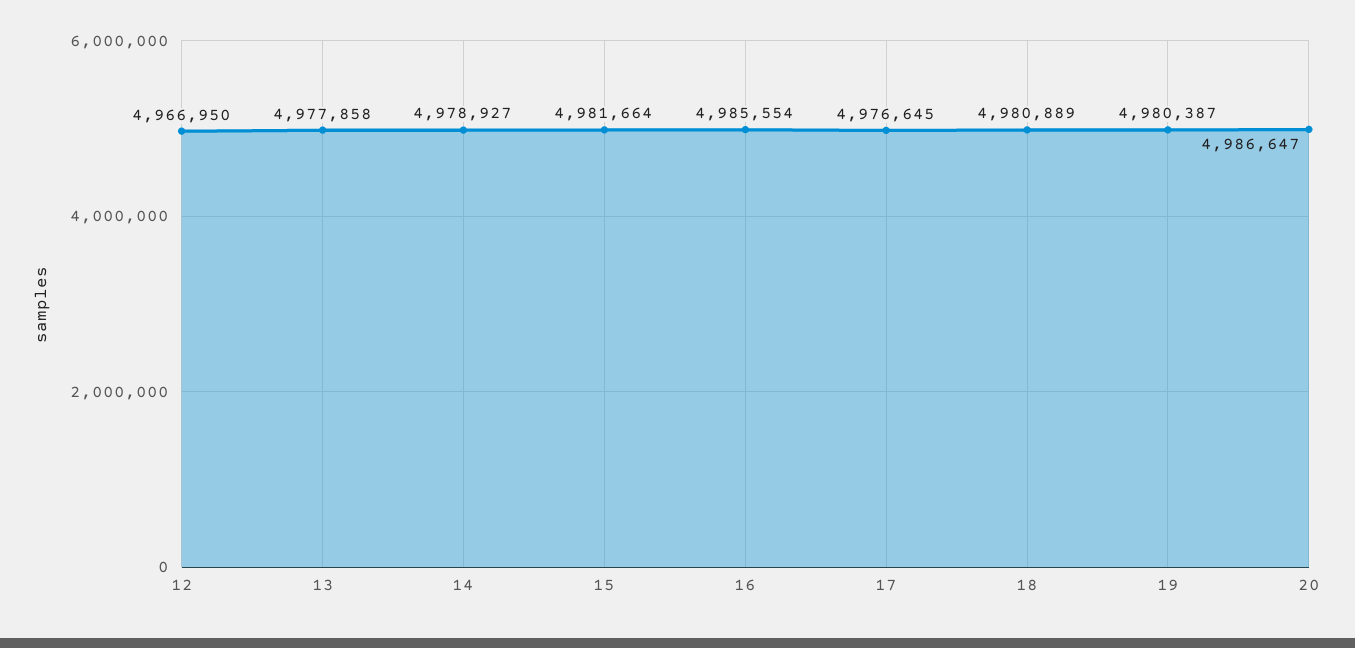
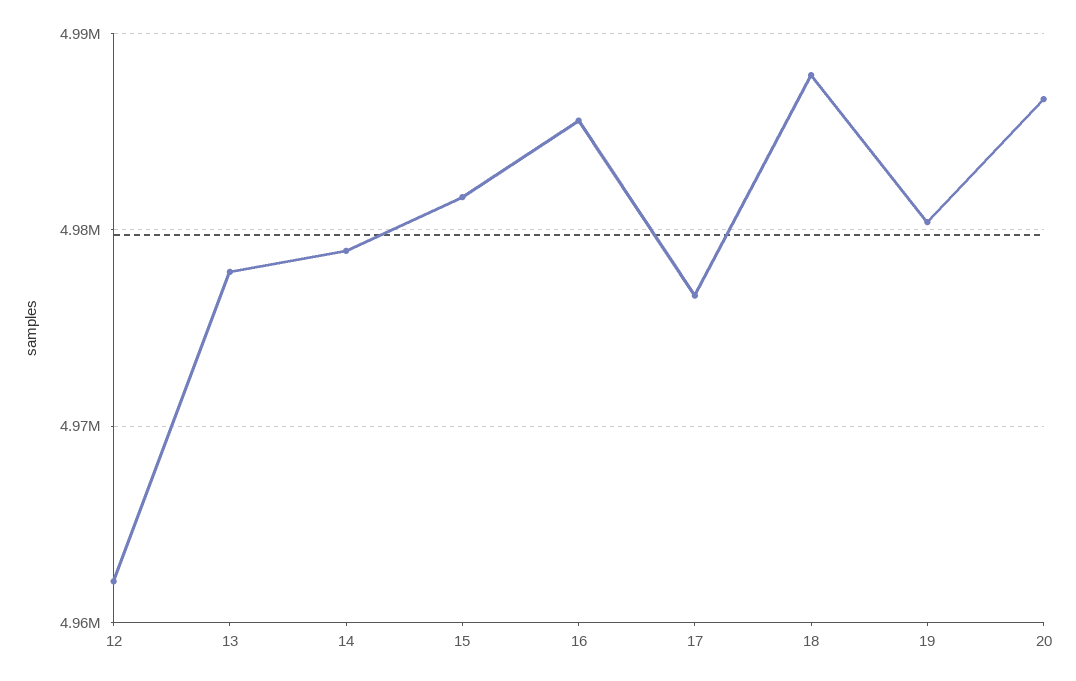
  {
-   "12": 4966950,
+   "12": 4962000,
    "13": 4977858,
    "14": 4978927,
    "15": 4981664,
    "16": 4985554,
    "17": 4976645,
-   "18": 4980889,
+   "18": 4988000,
    "19": 4980387,
    "20": 4986647
  }

